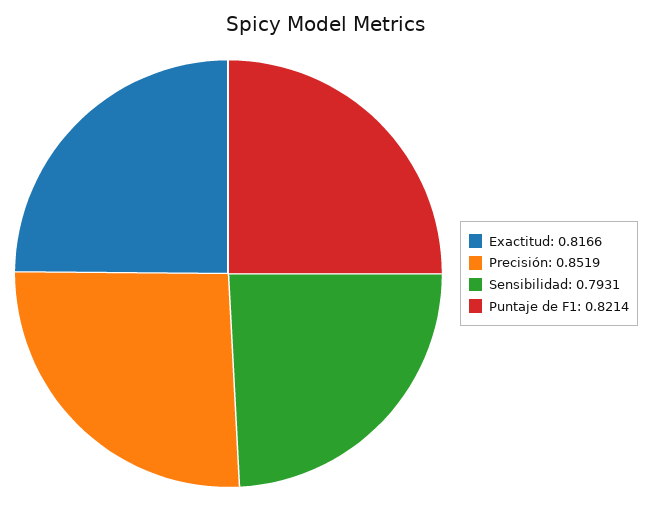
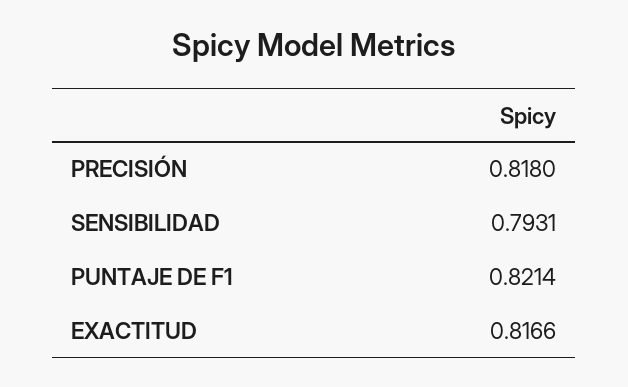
  {
    "Exactitud": 0.8166,
-   "Precisión": 0.8519,
+   "Precisión": 0.818,
    "Sensibilidad": 0.7931,
    "Puntaje de F1": 0.8214
  }

